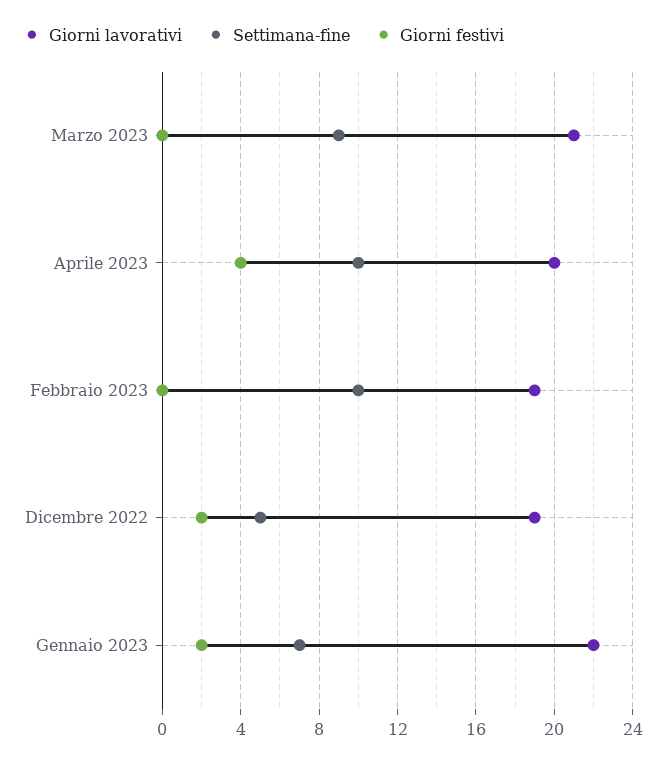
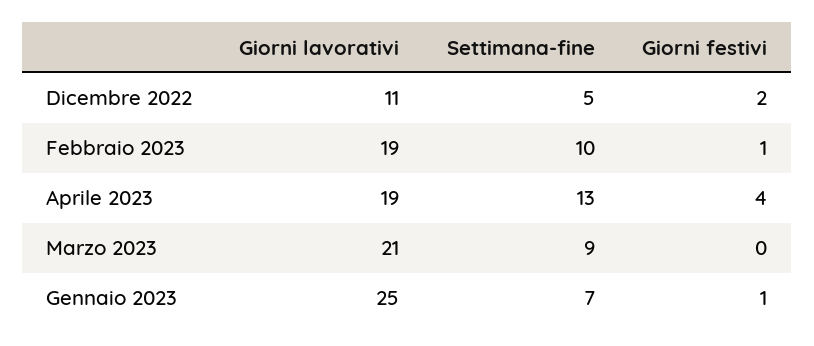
  {
    "Giorni lavorativi": {
      "Marzo 2023": 21,
-     "Aprile 2023": 20,
+     "Aprile 2023": 19,
      "Febbraio 2023": 19,
-     "Dicembre 2022": 19,
+     "Dicembre 2022": 11,
-     "Gennaio 2023": 22
+     "Gennaio 2023": 25
    },
    "Settimana-fine": {
      "Marzo 2023": 9,
-     "Aprile 2023": 10,
+     "Aprile 2023": 13,
      "Febbraio 2023": 10,
      "Dicembre 2022": 5,
      "Gennaio 2023": 7
    },
    "Giorni festivi": {
      "Marzo 2023": 0,
      "Aprile 2023": 4,
-     "Febbraio 2023": 0,
+     "Febbraio 2023": 1,
      "Dicembre 2022": 2,
-     "Gennaio 2023": 2
+     "Gennaio 2023": 1
    }
  }

